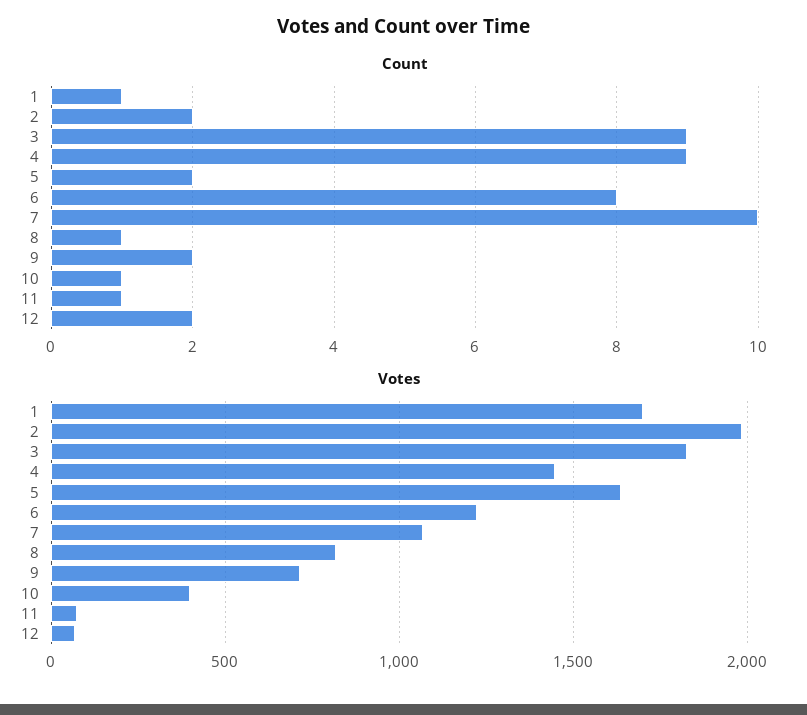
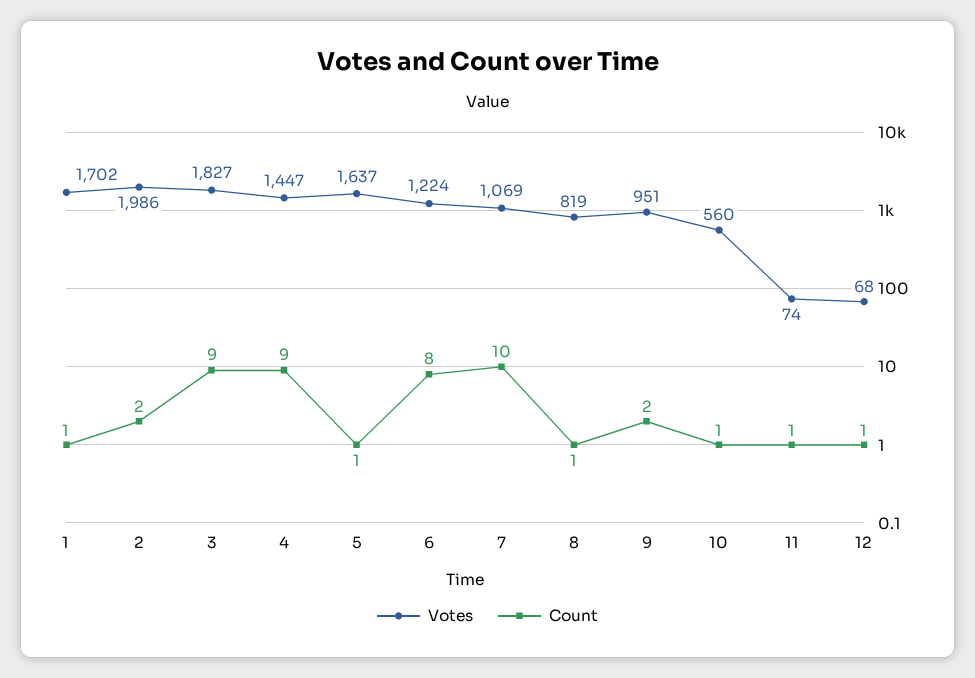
  {
    "Count": {
      "1": 1,
      "2": 2,
      "3": 9,
      "4": 9,
-     "5": 2,
+     "5": 1,
      "6": 8,
      "7": 10,
      "8": 1,
      "9": 2,
      "10": 1,
      "11": 1,
-     "12": 2
+     "12": 1
    },
    "Votes": {
      "1": 1702,
      "2": 1986,
      "3": 1827,
      "4": 1447,
      "5": 1637,
      "6": 1224,
      "7": 1069,
      "8": 819,
-     "9": 700,
+     "9": 951,
-     "10": 400,
+     "10": 560,
      "11": 74,
      "12": 68
    }
  }

